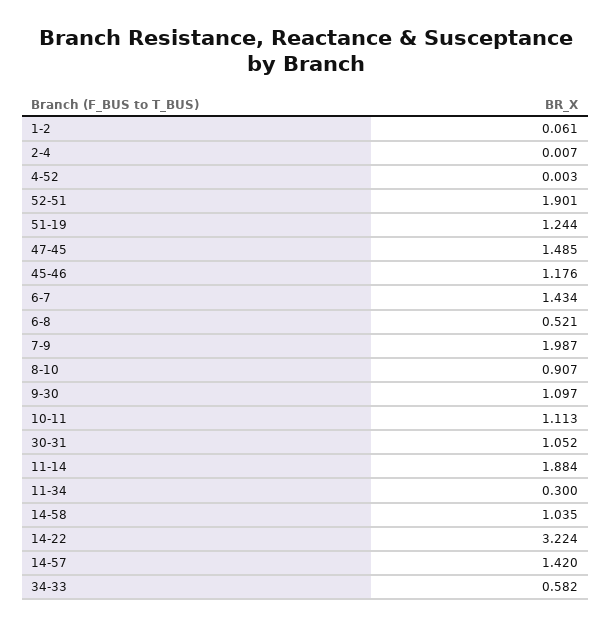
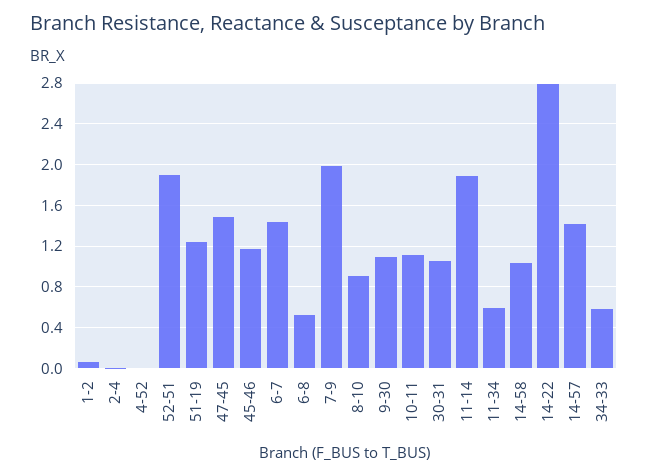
  {
    "1-2": 0.061,
    "2-4": 0.007,
    "4-52": 0.003,
    "52-51": 1.901,
    "51-19": 1.244,
    "47-45": 1.485,
    "45-46": 1.176,
    "6-7": 1.434,
    "6-8": 0.521,
    "7-9": 1.987,
    "8-10": 0.907,
    "9-30": 1.097,
    "10-11": 1.113,
    "30-31": 1.052,
    "11-14": 1.884,
-   "11-34": 0.3,
+   "11-34": 0.6,
    "14-58": 1.035,
-   "14-22": 3.224,
+   "14-22": 2.8,
    "14-57": 1.42,
    "34-33": 0.582
  }

